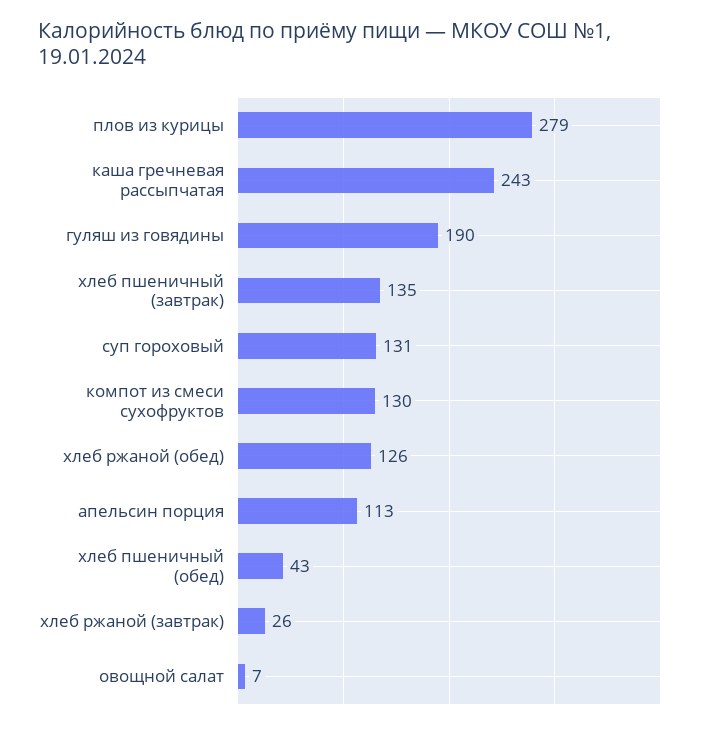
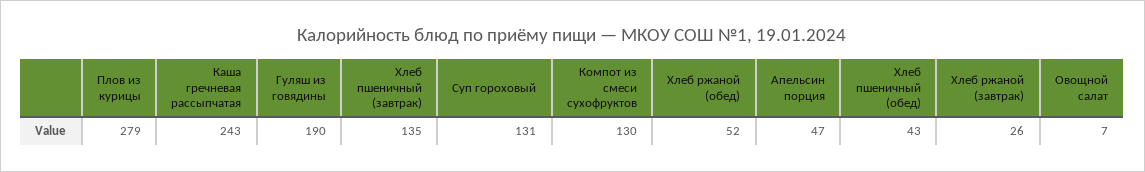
  {
    "плов из курицы": 279,
    "каша гречневая рассыпчатая": 243,
    "гуляш из говядины": 190,
    "хлеб пшеничный (завтрак)": 135,
    "суп гороховый": 131,
    "компот из смеси сухофруктов": 130,
-   "хлеб ржаной (обед)": 126,
+   "хлеб ржаной (обед)": 52,
-   "апельсин порция": 113,
+   "апельсин порция": 47,
    "хлеб пшеничный (обед)": 43,
    "хлеб ржаной (завтрак)": 26,
    "овощной салат": 7
  }

